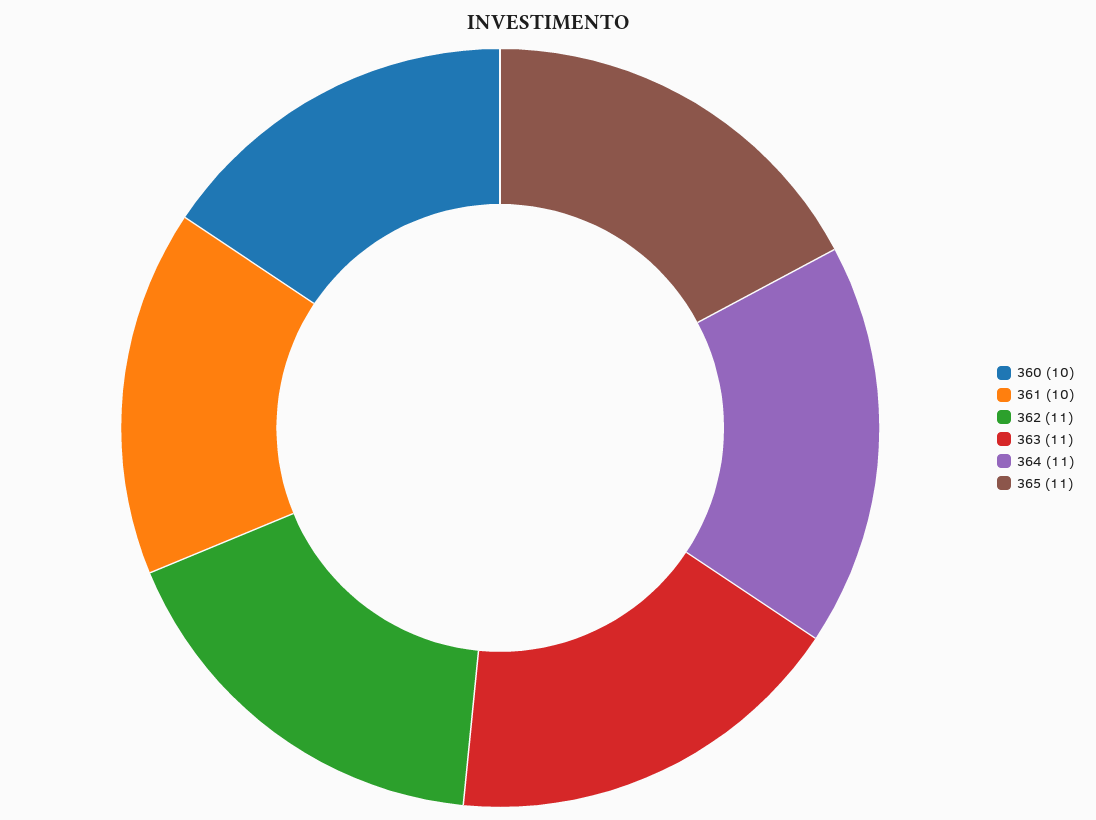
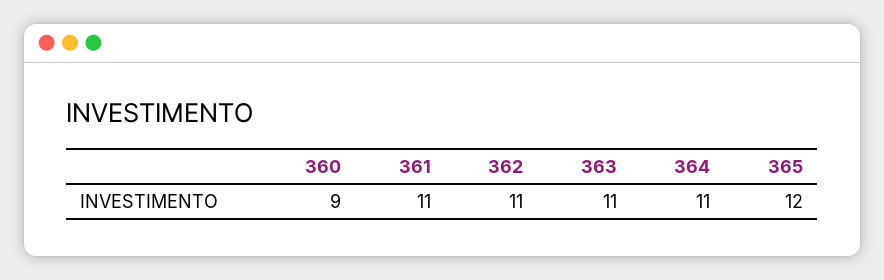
  {
-   "360": 10,
+   "360": 9,
-   "361": 10,
+   "361": 11,
    "362": 11,
    "363": 11,
    "364": 11,
-   "365": 11
+   "365": 12
  }

